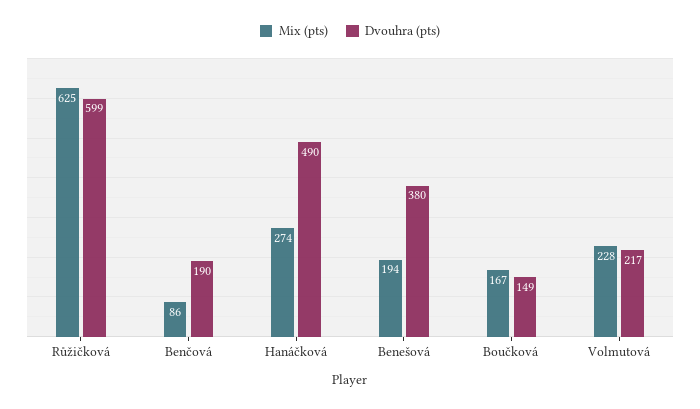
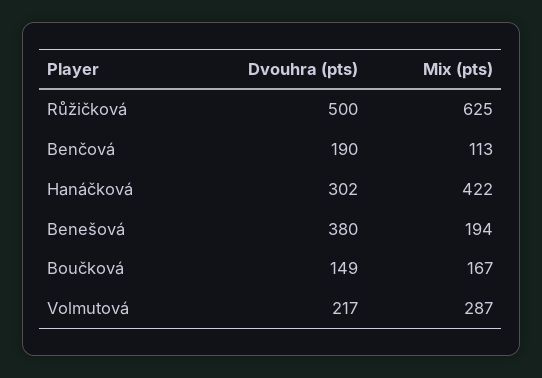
  {
    "Mix (pts)": {
      "Růžičková": 625,
-     "Benčová": 86,
+     "Benčová": 113,
-     "Hanáčková": 274,
+     "Hanáčková": 422,
      "Benešová": 194,
      "Boučková": 167,
-     "Volmutová": 228
+     "Volmutová": 287
    },
    "Dvouhra (pts)": {
-     "Růžičková": 599,
+     "Růžičková": 500,
      "Benčová": 190,
-     "Hanáčková": 490,
+     "Hanáčková": 302,
      "Benešová": 380,
      "Boučková": 149,
      "Volmutová": 217
    }
  }

